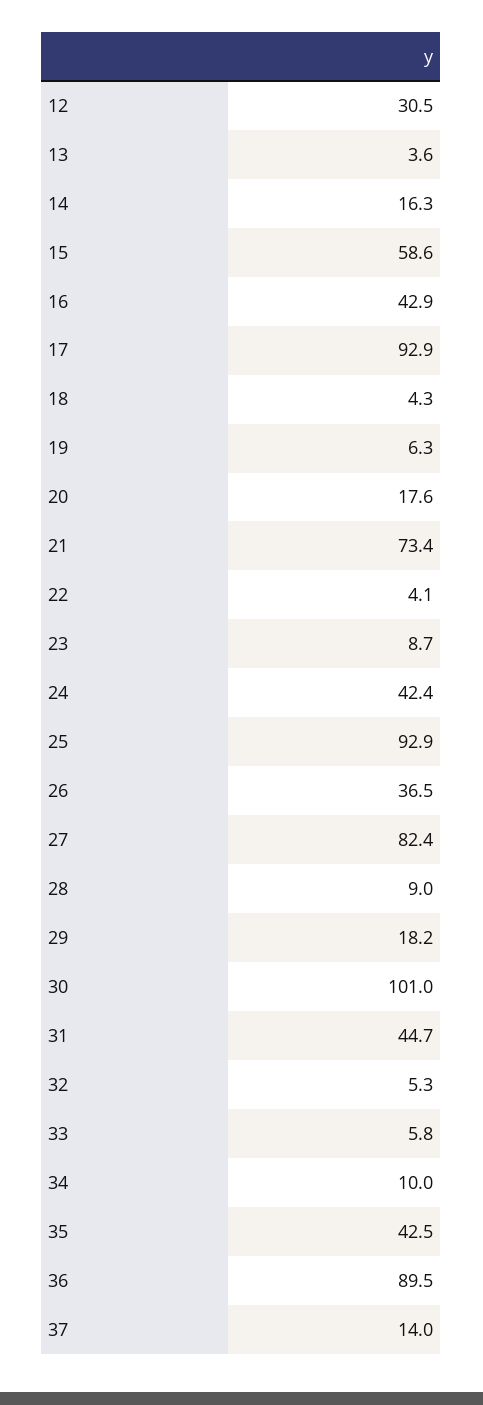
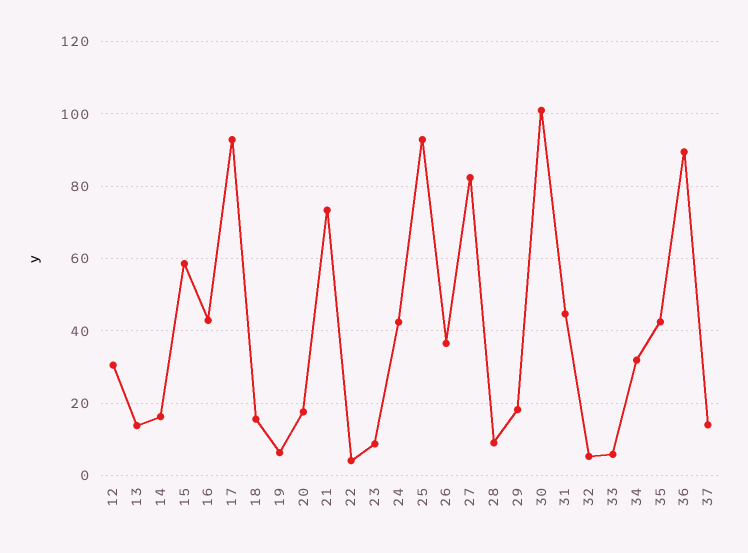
  {
    "12": 30.5,
-   "13": 3.6,
+   "13": 14,
    "14": 16.3,
    "15": 58.6,
    "16": 42.9,
    "17": 92.9,
-   "18": 4.3,
+   "18": 16,
    "19": 6.3,
    "20": 17.6,
    "21": 73.4,
    "22": 4.1,
    "23": 8.7,
    "24": 42.4,
    "25": 92.9,
    "26": 36.5,
    "27": 82.4,
    "28": 9,
    "29": 18.2,
    "30": 101,
    "31": 44.7,
    "32": 5.3,
    "33": 5.8,
-   "34": 10,
+   "34": 32,
    "35": 42.5,
    "36": 89.5,
    "37": 14
  }

